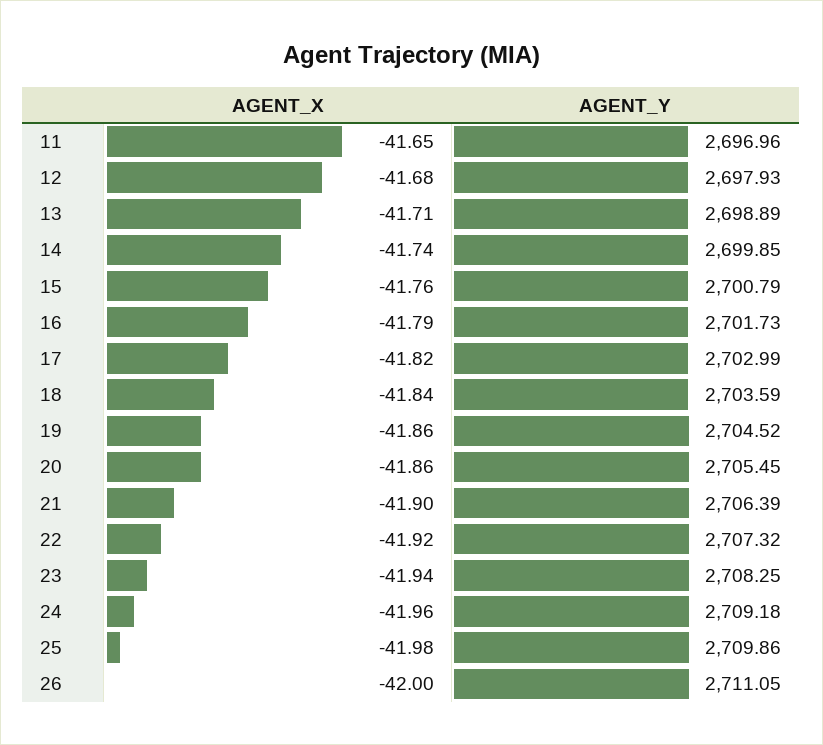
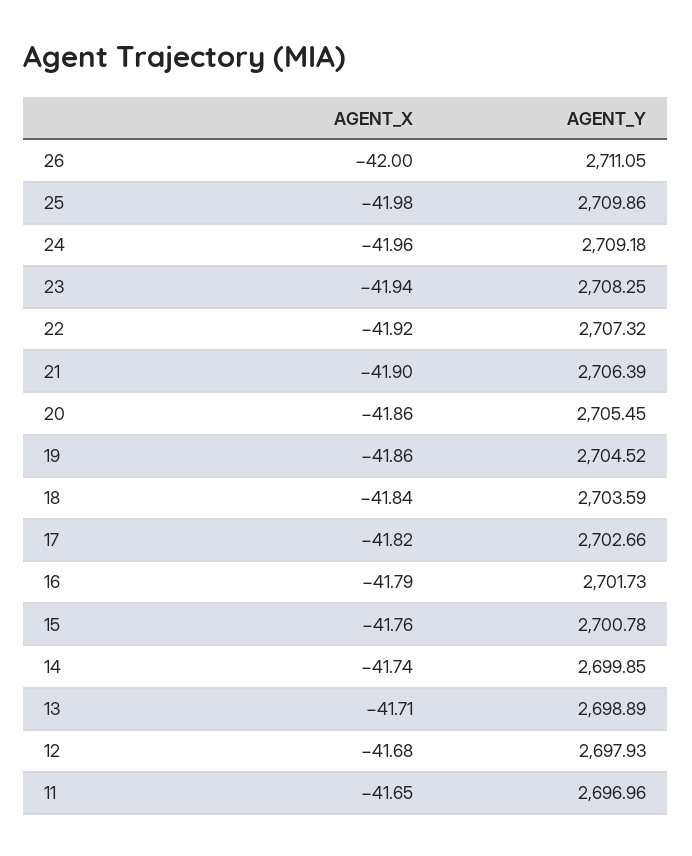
  {
    "AGENT_X": {
      "11": -41.65,
      "12": -41.68,
      "13": -41.71,
      "14": -41.74,
      "15": -41.76,
      "16": -41.79,
      "17": -41.82,
      "18": -41.84,
      "19": -41.86,
      "20": -41.86,
      "21": -41.9,
      "22": -41.92,
      "23": -41.94,
      "24": -41.96,
      "25": -41.98,
      "26": -42
    },
    "AGENT_Y": {
      "11": 2696.96,
      "12": 2697.93,
      "13": 2698.89,
      "14": 2699.85,
-     "15": 2700.79,
+     "15": 2700.78,
      "16": 2701.73,
-     "17": 2702.99,
+     "17": 2702.66,
      "18": 2703.59,
      "19": 2704.52,
      "20": 2705.45,
      "21": 2706.39,
      "22": 2707.32,
      "23": 2708.25,
      "24": 2709.18,
      "25": 2709.86,
      "26": 2711.05
    }
  }

